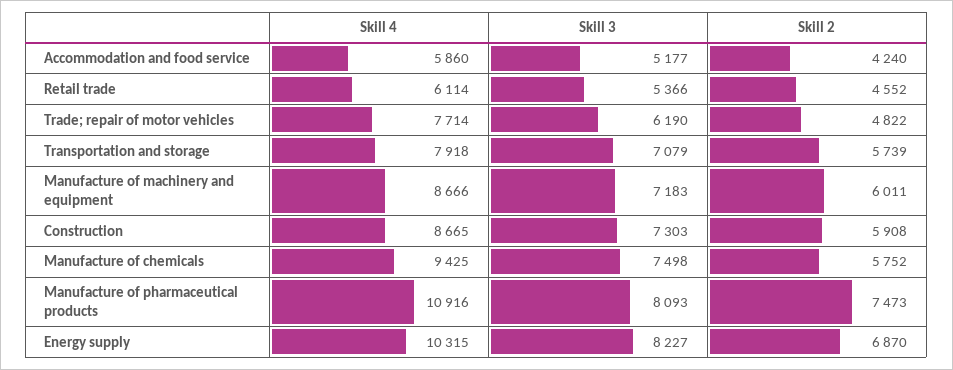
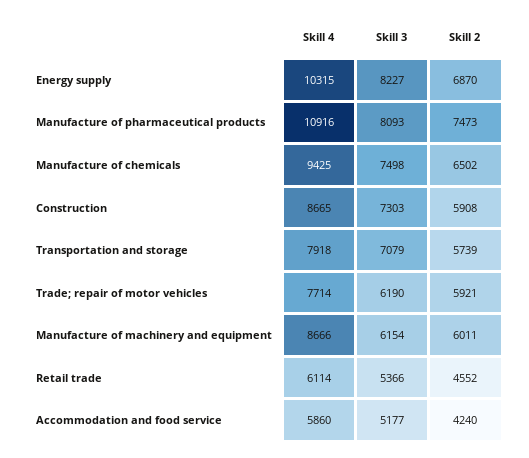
  {
    "Skill 4": {
      "Accommodation and food service": 5860,
      "Retail trade": 6114,
      "Trade; repair of motor vehicles": 7714,
      "Transportation and storage": 7918,
      "Manufacture of machinery and equipment": 8666,
      "Construction": 8665,
      "Manufacture of chemicals": 9425,
      "Manufacture of pharmaceutical products": 10916,
      "Energy supply": 10315
    },
    "Skill 3": {
      "Accommodation and food service": 5177,
      "Retail trade": 5366,
      "Trade; repair of motor vehicles": 6190,
      "Transportation and storage": 7079,
-     "Manufacture of machinery and equipment": 7183,
+     "Manufacture of machinery and equipment": 6154,
      "Construction": 7303,
      "Manufacture of chemicals": 7498,
      "Manufacture of pharmaceutical products": 8093,
      "Energy supply": 8227
    },
    "Skill 2": {
      "Accommodation and food service": 4240,
      "Retail trade": 4552,
-     "Trade; repair of motor vehicles": 4822,
+     "Trade; repair of motor vehicles": 5921,
      "Transportation and storage": 5739,
      "Manufacture of machinery and equipment": 6011,
      "Construction": 5908,
-     "Manufacture of chemicals": 5752,
+     "Manufacture of chemicals": 6502,
      "Manufacture of pharmaceutical products": 7473,
      "Energy supply": 6870
    }
  }

